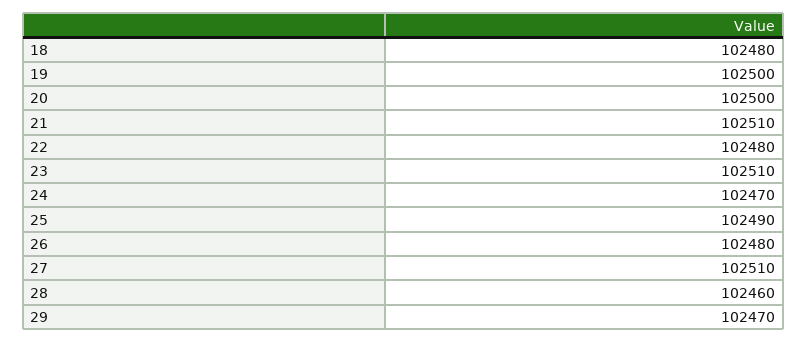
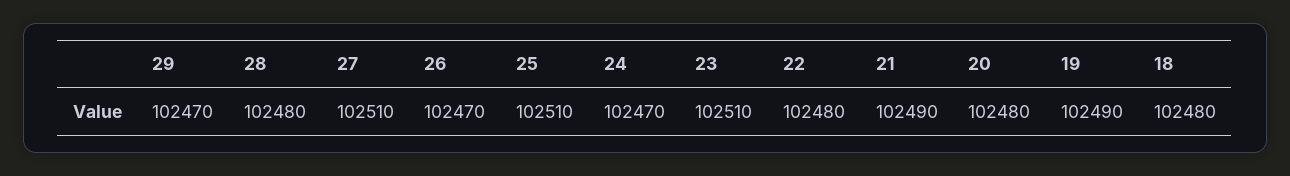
  {
    "18": 102480,
-   "19": 102500,
+   "19": 102490,
-   "20": 102500,
+   "20": 102480,
-   "21": 102510,
+   "21": 102490,
    "22": 102480,
    "23": 102510,
    "24": 102470,
-   "25": 102490,
+   "25": 102510,
-   "26": 102480,
+   "26": 102470,
    "27": 102510,
-   "28": 102460,
+   "28": 102480,
    "29": 102470
  }

